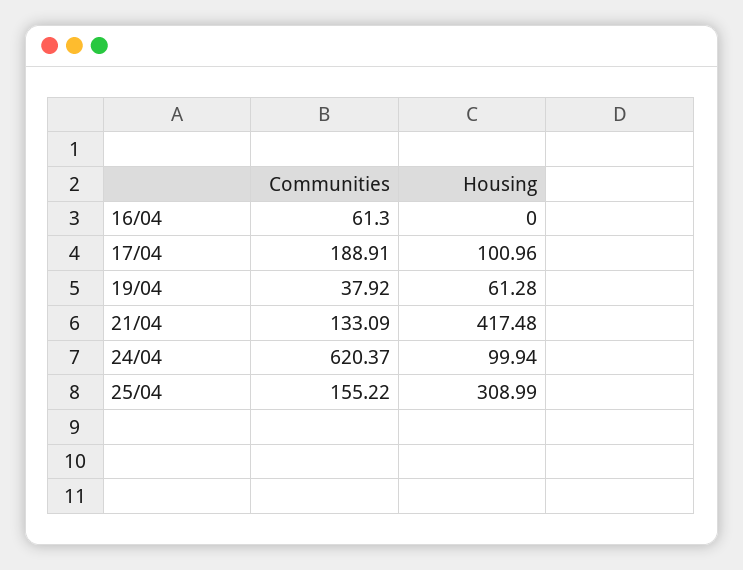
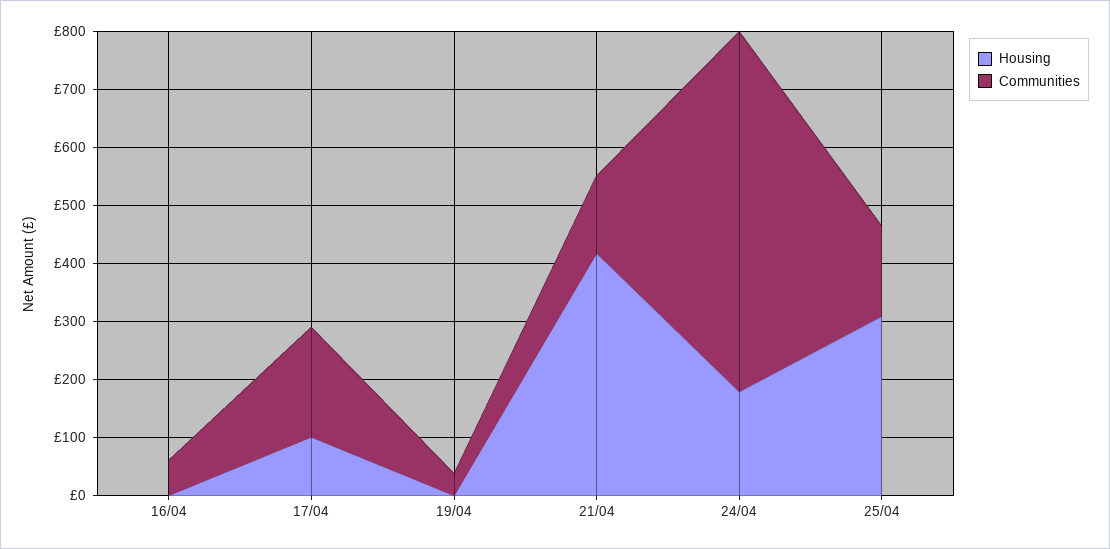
  {
    "Communities": {
      "16/04": 61.3,
      "17/04": 188.91,
      "19/04": 37.92,
      "21/04": 133.09,
      "24/04": 620.37,
      "25/04": 155.22
    },
    "Housing": {
      "16/04": 0,
      "17/04": 100.96,
-     "19/04": 61.28,
+     "19/04": 0,
      "21/04": 417.48,
-     "24/04": 99.94,
+     "24/04": 180,
      "25/04": 308.99
    }
  }

